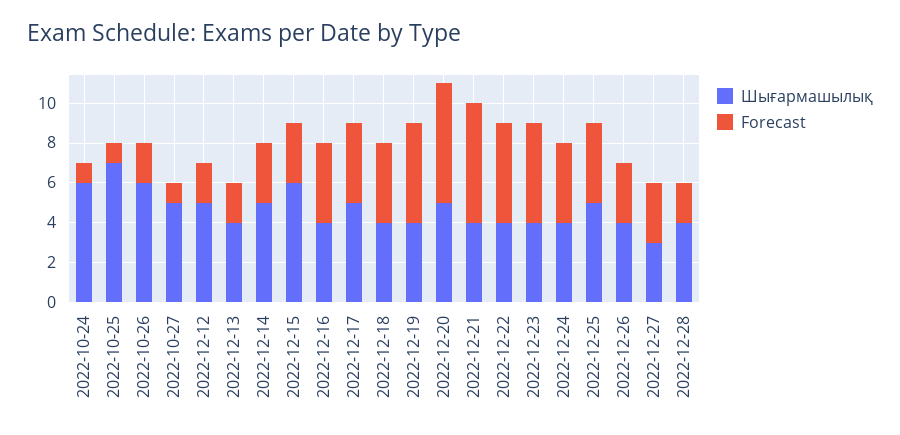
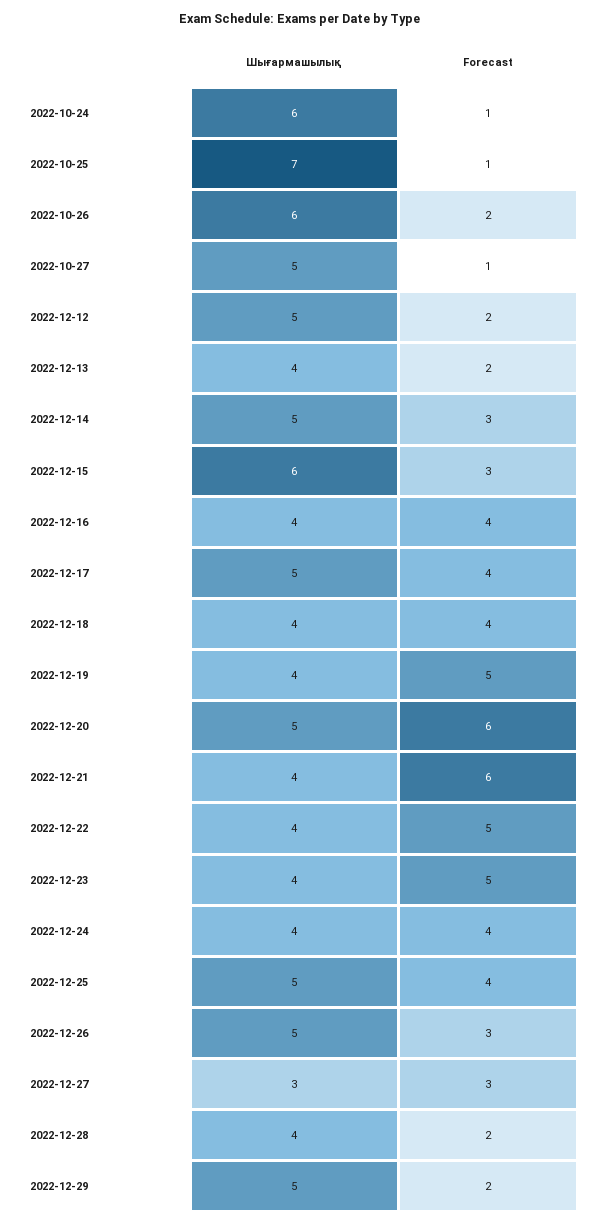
  {
    "Шығармашылық": {
      "2022-10-24": 6,
      "2022-10-25": 7,
      "2022-10-26": 6,
      "2022-10-27": 5,
      "2022-12-12": 5,
      "2022-12-13": 4,
      "2022-12-14": 5,
      "2022-12-15": 6,
      "2022-12-16": 4,
      "2022-12-17": 5,
      "2022-12-18": 4,
      "2022-12-19": 4,
      "2022-12-20": 5,
      "2022-12-21": 4,
      "2022-12-22": 4,
      "2022-12-23": 4,
      "2022-12-24": 4,
      "2022-12-25": 5,
-     "2022-12-26": 4,
+     "2022-12-26": 5,
      "2022-12-27": 3,
-     "2022-12-28": 4
+     "2022-12-28": 4,
+     "2022-12-29": 5
    },
    "Forecast": {
      "2022-10-24": 1,
      "2022-10-25": 1,
      "2022-10-26": 2,
      "2022-10-27": 1,
      "2022-12-12": 2,
      "2022-12-13": 2,
      "2022-12-14": 3,
      "2022-12-15": 3,
      "2022-12-16": 4,
      "2022-12-17": 4,
      "2022-12-18": 4,
      "2022-12-19": 5,
      "2022-12-20": 6,
      "2022-12-21": 6,
      "2022-12-22": 5,
      "2022-12-23": 5,
      "2022-12-24": 4,
      "2022-12-25": 4,
      "2022-12-26": 3,
      "2022-12-27": 3,
-     "2022-12-28": 2
+     "2022-12-28": 2,
+     "2022-12-29": 2
    }
  }

